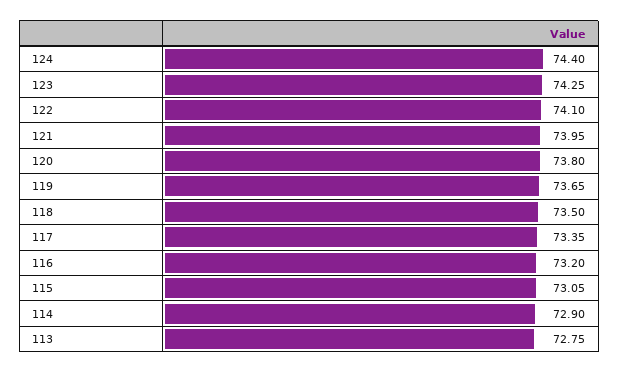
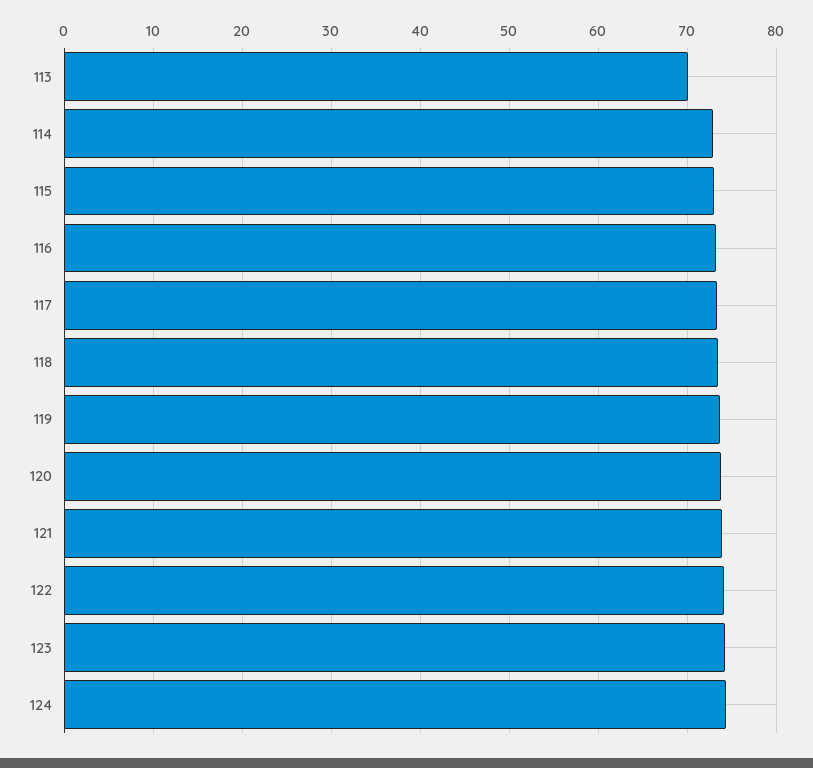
  {
    "124": 74.4,
    "123": 74.25,
    "122": 74.1,
    "121": 73.95,
    "120": 73.8,
    "119": 73.65,
    "118": 73.5,
    "117": 73.35,
    "116": 73.2,
    "115": 73.05,
    "114": 72.9,
-   "113": 72.75
+   "113": 70
  }

